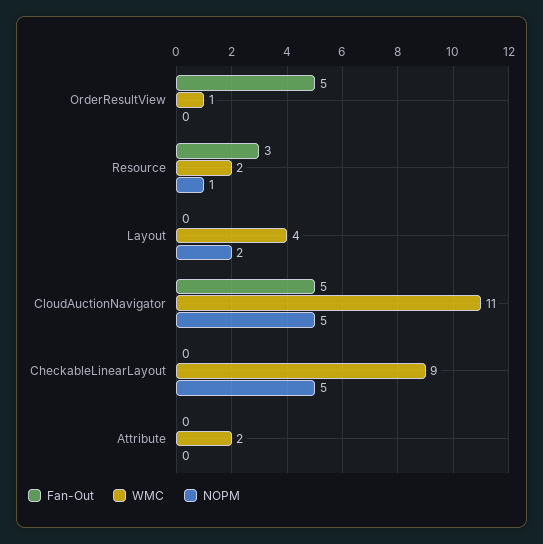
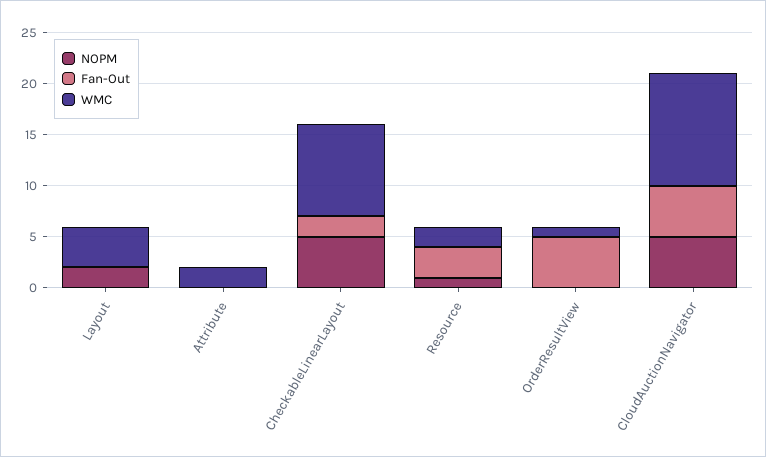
  {
    "Fan-Out": {
      "OrderResultView": 5,
      "Resource": 3,
      "Layout": 0,
      "CloudAuctionNavigator": 5,
-     "CheckableLinearLayout": 0,
+     "CheckableLinearLayout": 2,
      "Attribute": 0
    },
    "WMC": {
      "OrderResultView": 1,
      "Resource": 2,
      "Layout": 4,
      "CloudAuctionNavigator": 11,
      "CheckableLinearLayout": 9,
      "Attribute": 2
    },
    "NOPM": {
      "OrderResultView": 0,
      "Resource": 1,
      "Layout": 2,
      "CloudAuctionNavigator": 5,
      "CheckableLinearLayout": 5,
      "Attribute": 0
    }
  }

